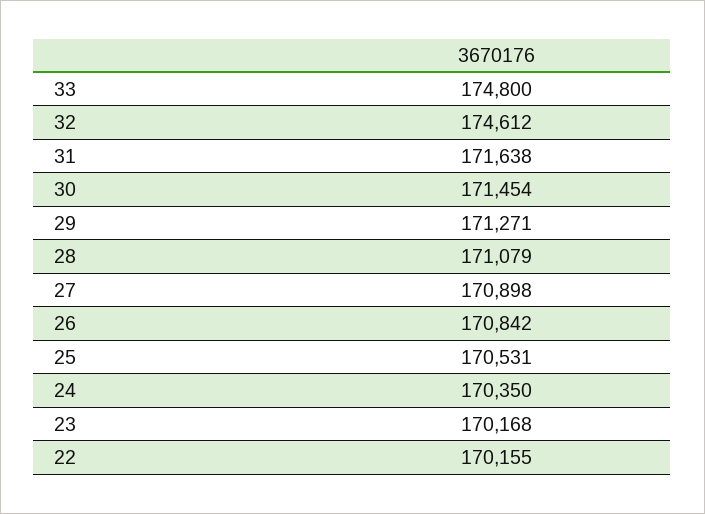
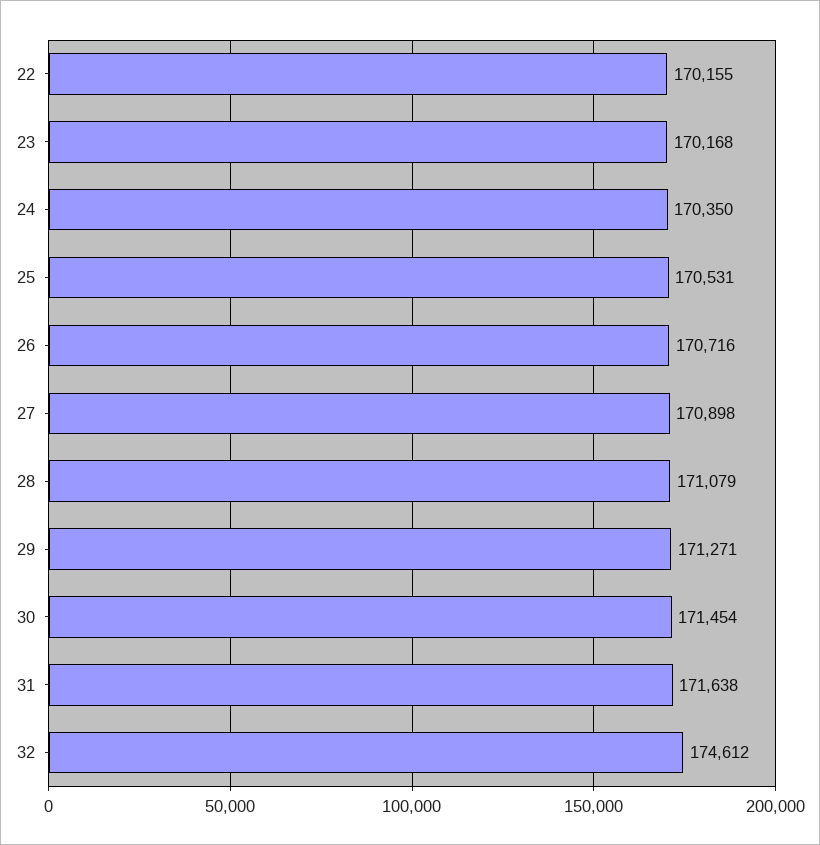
  {
-   "33": 174800,
    "32": 174612,
    "31": 171638,
    "30": 171454,
    "29": 171271,
    "28": 171079,
    "27": 170898,
-   "26": 170842,
+   "26": 170716,
    "25": 170531,
    "24": 170350,
    "23": 170168,
    "22": 170155
  }

